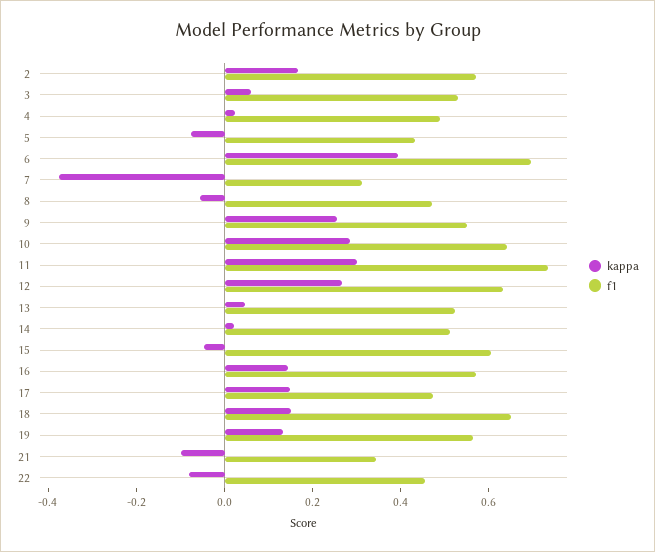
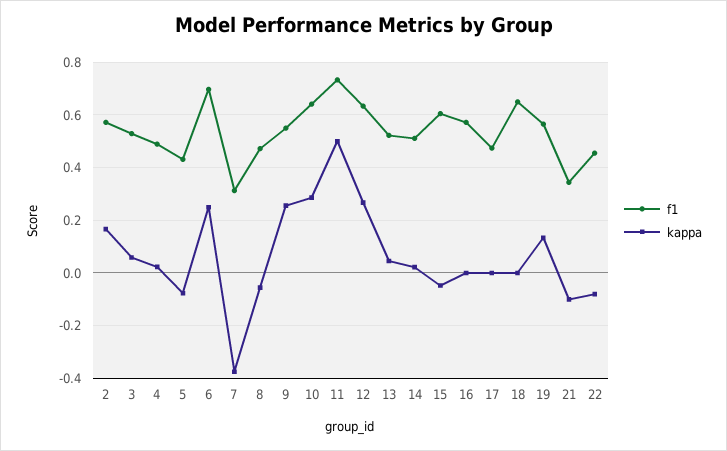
  {
    "kappa": {
      "2": 0.175,
      "3": 0.05,
      "4": 0.025,
      "5": -0.075,
-     "6": 0.4,
+     "6": 0.25,
      "7": -0.375,
      "8": -0.05,
      "9": 0.25,
      "10": 0.275,
-     "11": 0.3,
+     "11": 0.5,
      "12": 0.275,
      "13": 0.05,
      "14": 0.025,
      "15": -0.05,
-     "16": 0.15,
+     "16": 0,
-     "17": 0.15,
+     "17": 0,
-     "18": 0.15,
+     "18": 0,
      "19": 0.125,
      "21": -0.1,
      "22": -0.075
    },
    "f1": {
      "2": 0.575,
      "3": 0.525,
      "4": 0.5,
      "5": 0.425,
      "6": 0.7,
      "7": 0.3,
      "8": 0.475,
      "9": 0.55,
      "10": 0.65,
      "11": 0.725,
      "12": 0.625,
      "13": 0.525,
      "14": 0.5,
      "15": 0.6,
      "16": 0.575,
      "17": 0.475,
      "18": 0.65,
      "19": 0.575,
      "21": 0.35,
      "22": 0.45
    }
  }

